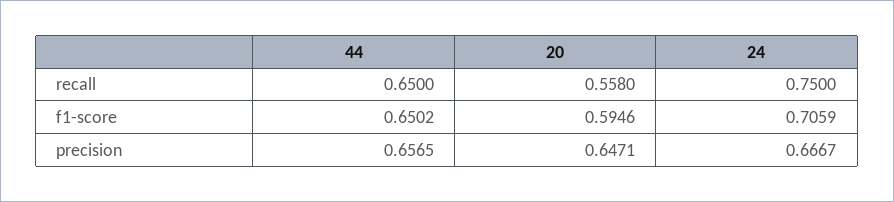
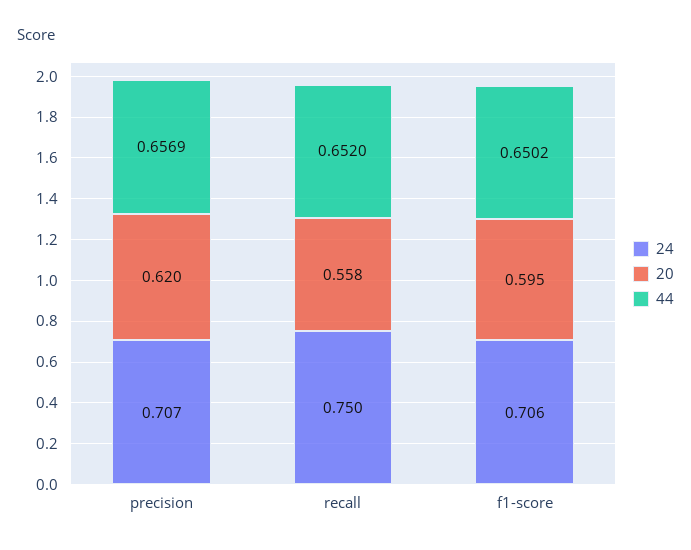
  {
    "44": {
-     "recall": 0.65,
+     "recall": 0.652,
      "f1-score": 0.6502,
-     "precision": 0.6565
+     "precision": 0.6569
    },
    "20": {
      "recall": 0.558,
      "f1-score": 0.5946,
-     "precision": 0.6471
+     "precision": 0.62
    },
    "24": {
      "recall": 0.75,
      "f1-score": 0.7059,
-     "precision": 0.6667
+     "precision": 0.707
    }
  }

